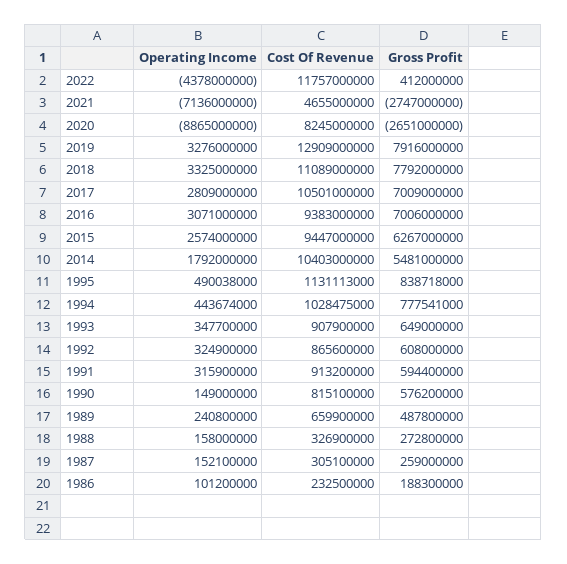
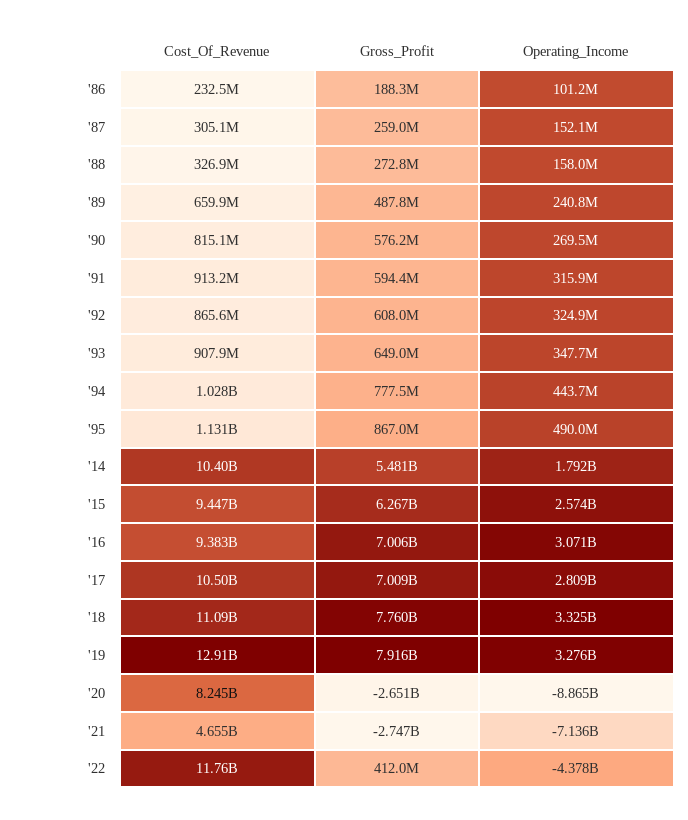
  {
    "Operating Income": {
      "2022": -4378000000,
      "2021": -7136000000,
      "2020": -8865000000,
      "2019": 3276000000,
      "2018": 3325000000,
      "2017": 2809000000,
      "2016": 3071000000,
      "2015": 2574000000,
      "2014": 1792000000,
      "1995": 490038000,
      "1994": 443674000,
      "1993": 347700000,
      "1992": 324900000,
      "1991": 315900000,
-     "1990": 149000000,
+     "1990": 269500000,
      "1989": 240800000,
      "1988": 158000000,
      "1987": 152100000,
      "1986": 101200000
    },
    "Cost Of Revenue": {
      "2022": 11757000000,
      "2021": 4655000000,
      "2020": 8245000000,
      "2019": 12909000000,
      "2018": 11089000000,
      "2017": 10501000000,
      "2016": 9383000000,
      "2015": 9447000000,
      "2014": 10403000000,
      "1995": 1131113000,
      "1994": 1028475000,
      "1993": 907900000,
      "1992": 865600000,
      "1991": 913200000,
      "1990": 815100000,
      "1989": 659900000,
      "1988": 326900000,
      "1987": 305100000,
      "1986": 232500000
    },
    "Gross Profit": {
      "2022": 412000000,
      "2021": -2747000000,
      "2020": -2651000000,
      "2019": 7916000000,
-     "2018": 7792000000,
+     "2018": 7760000000,
      "2017": 7009000000,
      "2016": 7006000000,
      "2015": 6267000000,
      "2014": 5481000000,
-     "1995": 838718000,
+     "1995": 867000000,
      "1994": 777541000,
      "1993": 649000000,
      "1992": 608000000,
      "1991": 594400000,
      "1990": 576200000,
      "1989": 487800000,
      "1988": 272800000,
      "1987": 259000000,
      "1986": 188300000
    }
  }

